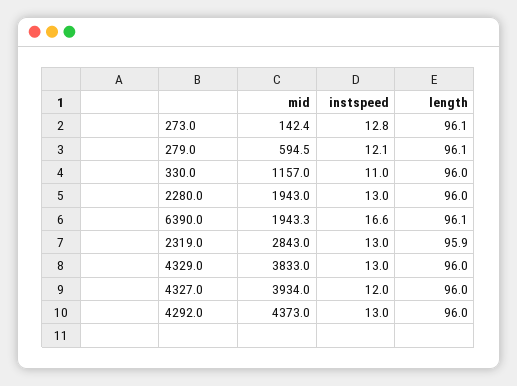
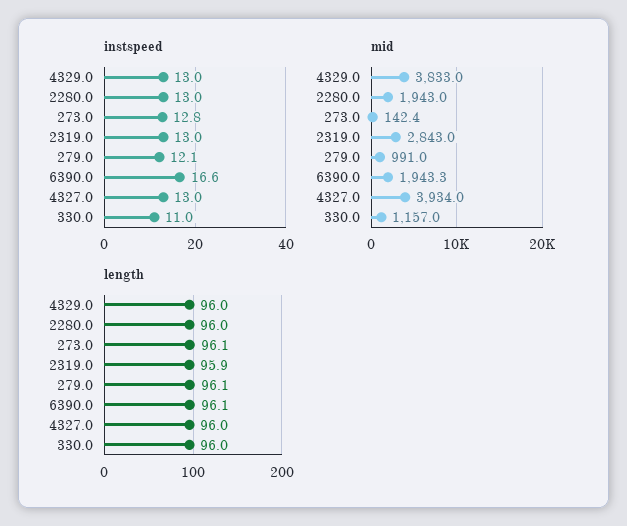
  {
    "mid": {
      "273.0": 142.4,
-     "279.0": 594.5,
+     "279.0": 991,
      "330.0": 1157,
      "2280.0": 1943,
      "6390.0": 1943.3,
      "2319.0": 2843,
      "4329.0": 3833,
-     "4327.0": 3934,
+     "4327.0": 3934
-     "4292.0": 4373
    },
    "instspeed": {
      "273.0": 12.8,
      "279.0": 12.1,
      "330.0": 11,
      "2280.0": 13,
      "6390.0": 16.6,
      "2319.0": 13,
      "4329.0": 13,
-     "4327.0": 12,
+     "4327.0": 13
-     "4292.0": 13
    },
    "length": {
      "273.0": 96.1,
      "279.0": 96.1,
      "330.0": 96,
      "2280.0": 96,
      "6390.0": 96.1,
      "2319.0": 95.9,
      "4329.0": 96,
-     "4327.0": 96,
+     "4327.0": 96
-     "4292.0": 96
    }
  }

